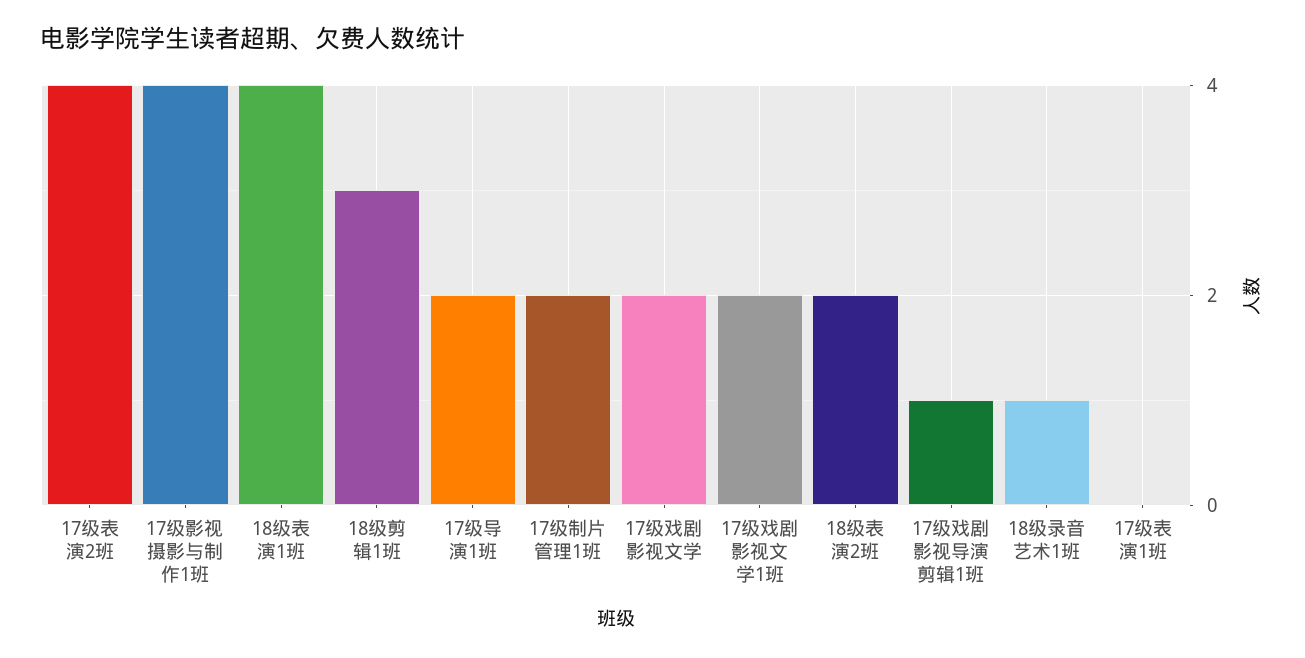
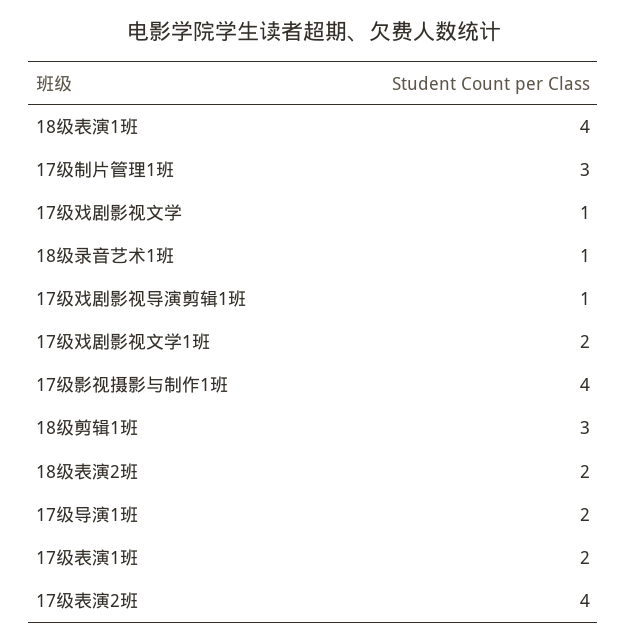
  {
    "17级表演2班": 4,
    "17级影视摄影与制作1班": 4,
    "18级表演1班": 4,
    "18级剪辑1班": 3,
    "17级导演1班": 2,
-   "17级制片管理1班": 2,
+   "17级制片管理1班": 3,
-   "17级戏剧影视文学": 2,
+   "17级戏剧影视文学": 1,
    "17级戏剧影视文学1班": 2,
    "18级表演2班": 2,
    "17级戏剧影视导演剪辑1班": 1,
    "18级录音艺术1班": 1,
-   "17级表演1班": 0
+   "17级表演1班": 2
  }

